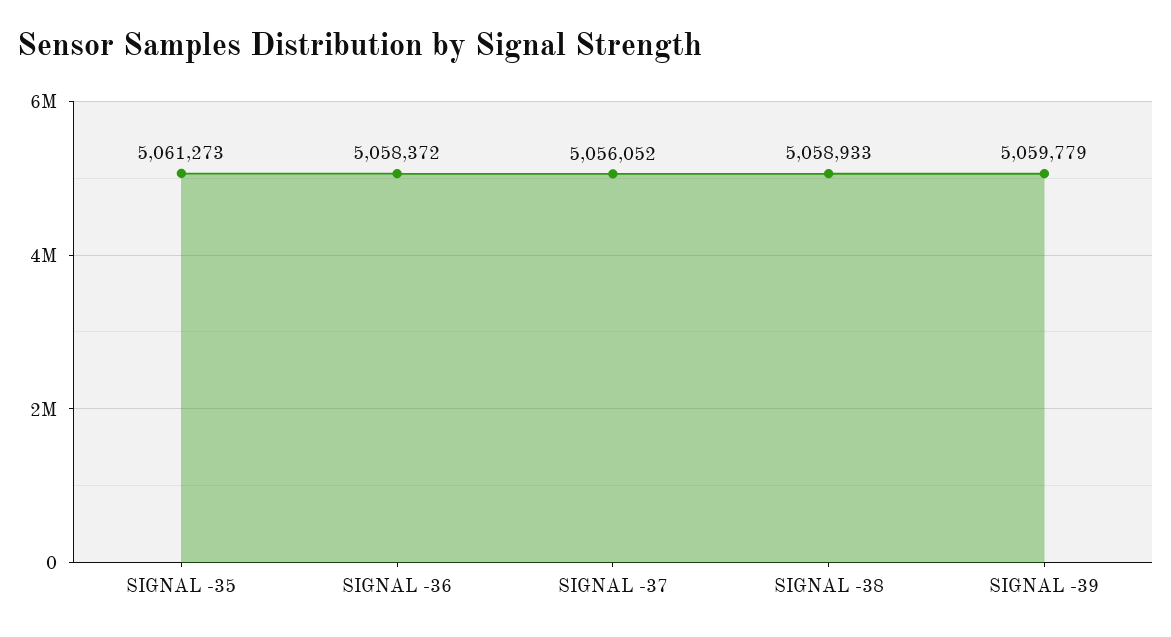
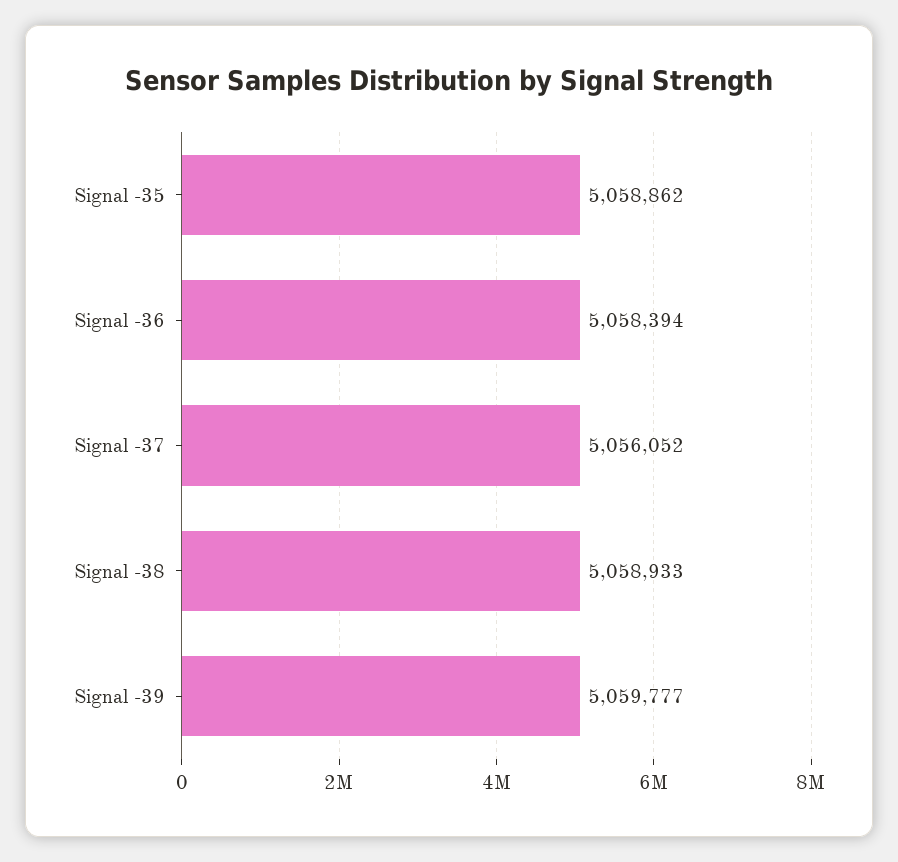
  {
-   "SIGNAL -35": 5061273,
+   "SIGNAL -35": 5058862,
-   "SIGNAL -36": 5058372,
+   "SIGNAL -36": 5058394,
    "SIGNAL -37": 5056052,
    "SIGNAL -38": 5058933,
-   "SIGNAL -39": 5059779
+   "SIGNAL -39": 5059777
  }

